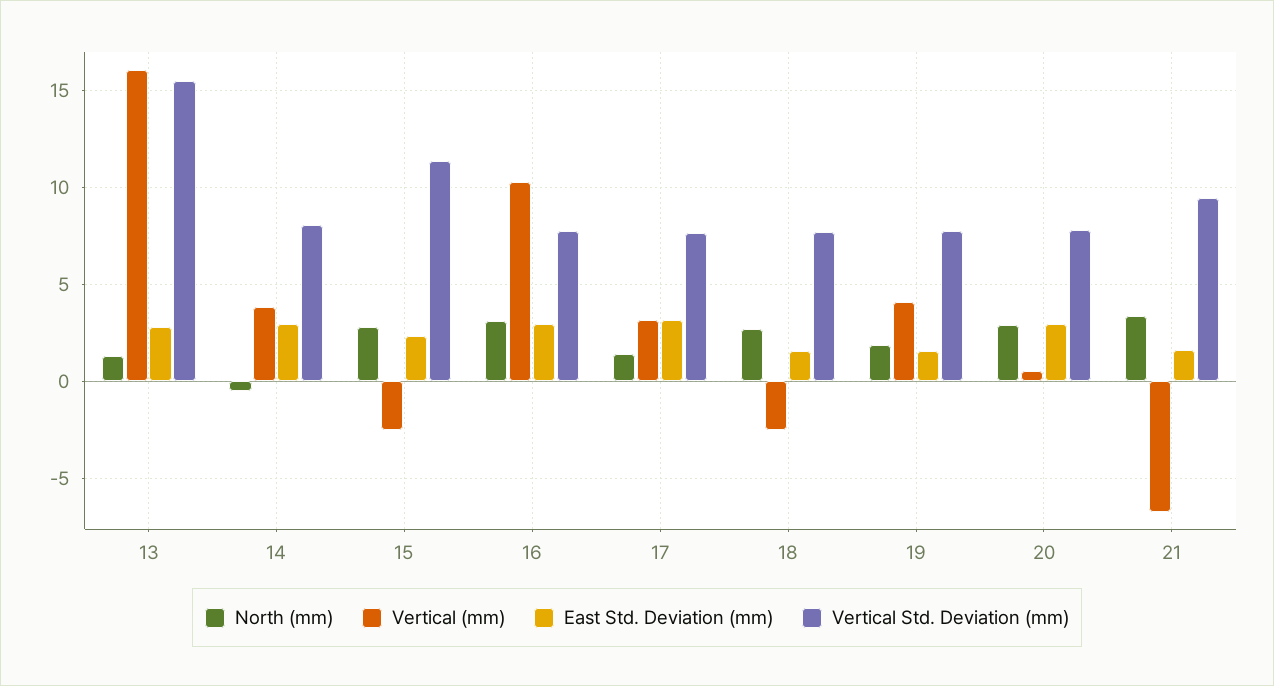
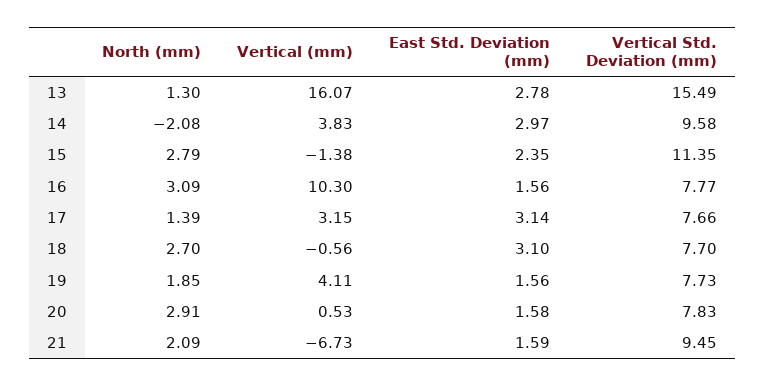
  {
    "North (mm)": {
      "13": 1.3,
-     "14": -0.5,
+     "14": -2.08,
      "15": 2.79,
      "16": 3.09,
      "17": 1.39,
      "18": 2.7,
      "19": 1.85,
      "20": 2.91,
-     "21": 3.5
+     "21": 2.09
    },
    "Vertical (mm)": {
      "13": 16.07,
      "14": 3.83,
-     "15": -2.5,
+     "15": -1.38,
      "16": 10.3,
      "17": 3.15,
-     "18": -2.5,
+     "18": -0.56,
      "19": 4.11,
      "20": 0.53,
      "21": -6.73
    },
    "East Std. Deviation (mm)": {
      "13": 2.78,
      "14": 2.97,
      "15": 2.35,
-     "16": 3,
+     "16": 1.56,
      "17": 3.14,
-     "18": 1.5,
+     "18": 3.1,
      "19": 1.56,
-     "20": 3,
+     "20": 1.58,
      "21": 1.59
    },
    "Vertical Std. Deviation (mm)": {
      "13": 15.49,
-     "14": 8,
+     "14": 9.58,
      "15": 11.35,
      "16": 7.77,
      "17": 7.66,
      "18": 7.7,
      "19": 7.73,
      "20": 7.83,
      "21": 9.45
    }
  }

